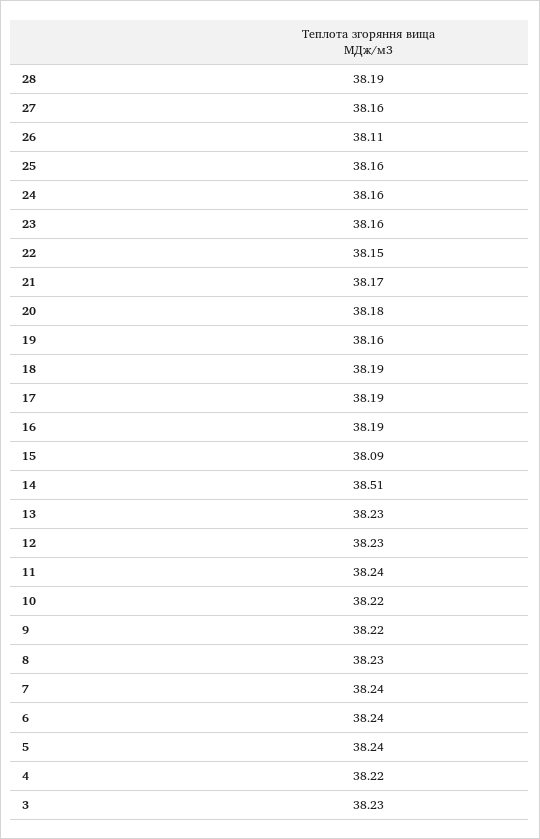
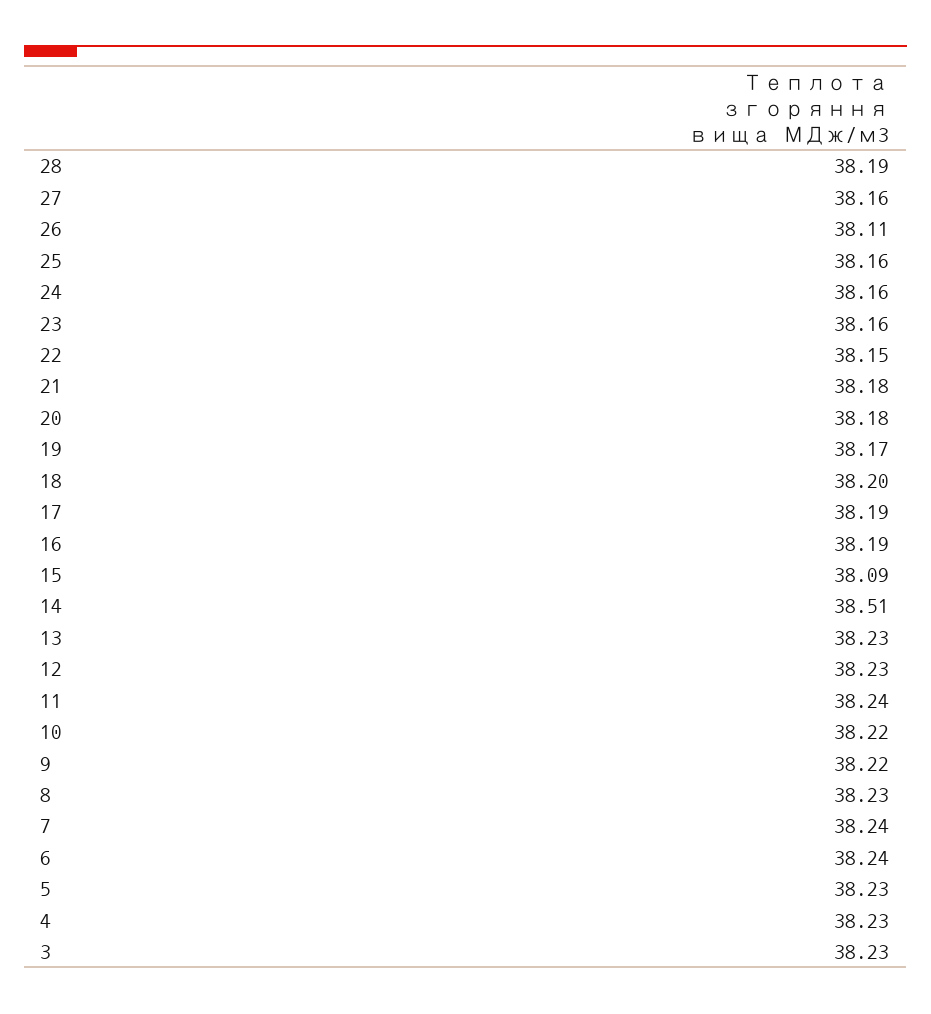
  {
    "28": 38.19,
    "27": 38.16,
    "26": 38.11,
    "25": 38.16,
    "24": 38.16,
    "23": 38.16,
    "22": 38.15,
-   "21": 38.17,
+   "21": 38.18,
    "20": 38.18,
-   "19": 38.16,
+   "19": 38.17,
-   "18": 38.19,
+   "18": 38.2,
    "17": 38.19,
    "16": 38.19,
    "15": 38.09,
    "14": 38.51,
    "13": 38.23,
    "12": 38.23,
    "11": 38.24,
    "10": 38.22,
    "9": 38.22,
    "8": 38.23,
    "7": 38.24,
    "6": 38.24,
-   "5": 38.24,
+   "5": 38.23,
-   "4": 38.22,
+   "4": 38.23,
    "3": 38.23
  }

